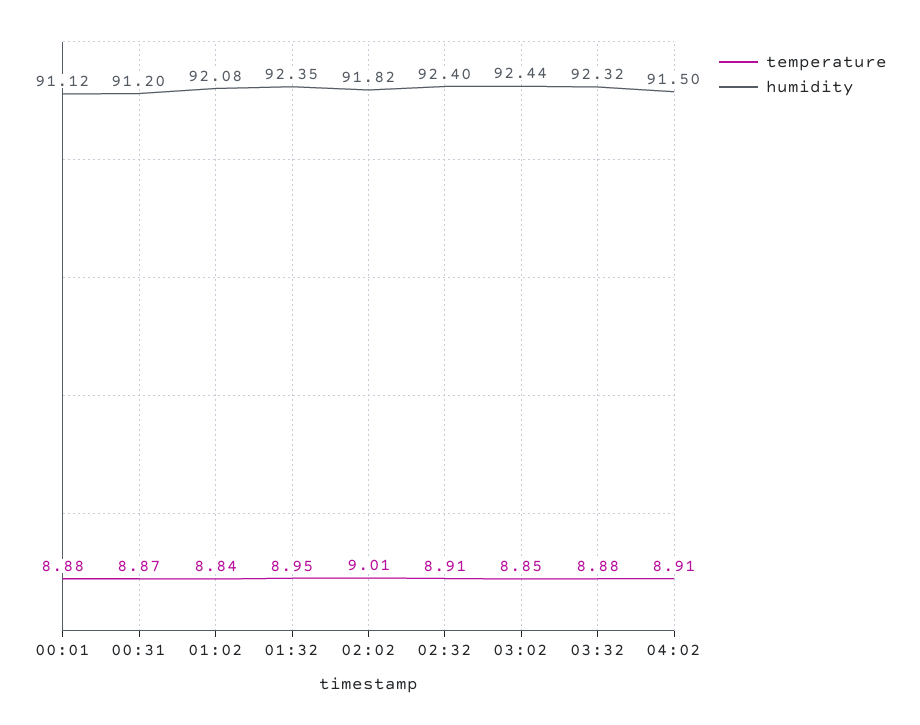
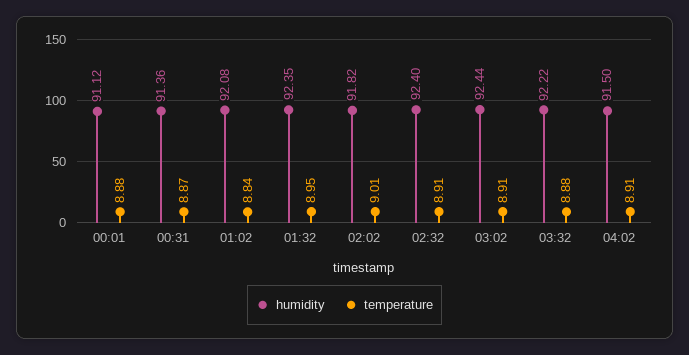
  {
    "temperature": {
      "00:01": 8.88,
      "00:31": 8.87,
      "01:02": 8.84,
      "01:32": 8.95,
      "02:02": 9.01,
      "02:32": 8.91,
-     "03:02": 8.85,
+     "03:02": 8.91,
      "03:32": 8.88,
      "04:02": 8.91
    },
    "humidity": {
      "00:01": 91.12,
-     "00:31": 91.2,
+     "00:31": 91.36,
      "01:02": 92.08,
      "01:32": 92.35,
      "02:02": 91.82,
      "02:32": 92.4,
      "03:02": 92.44,
-     "03:32": 92.32,
+     "03:32": 92.22,
      "04:02": 91.5
    }
  }

